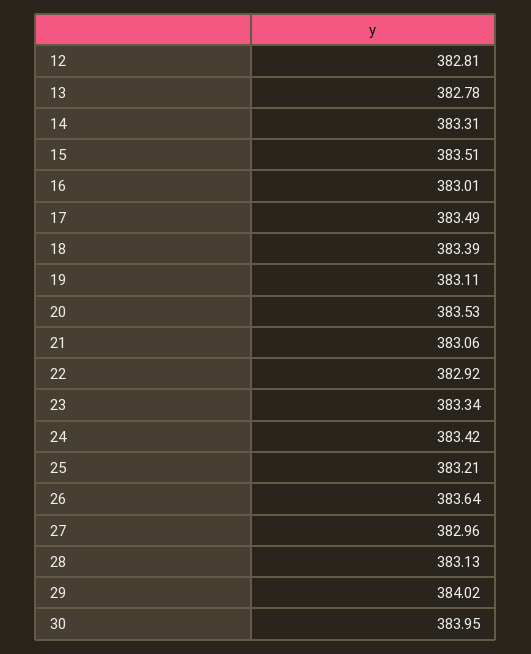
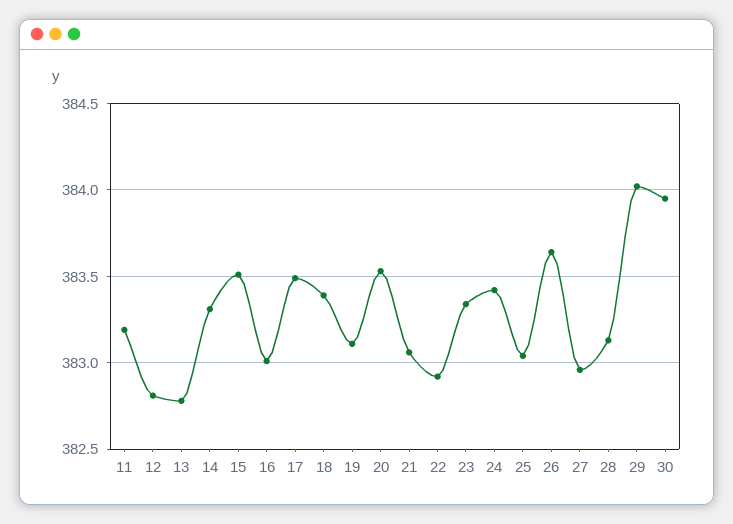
  {
    "12": 382.81,
    "13": 382.78,
    "14": 383.31,
    "15": 383.51,
    "16": 383.01,
    "17": 383.49,
    "18": 383.39,
    "19": 383.11,
    "20": 383.53,
    "21": 383.06,
    "22": 382.92,
    "23": 383.34,
    "24": 383.42,
-   "25": 383.21,
+   "25": 383.05,
    "26": 383.64,
    "27": 382.96,
    "28": 383.13,
    "29": 384.02,
-   "30": 383.95
+   "30": 383.95,
+   "11": 383.2
  }

